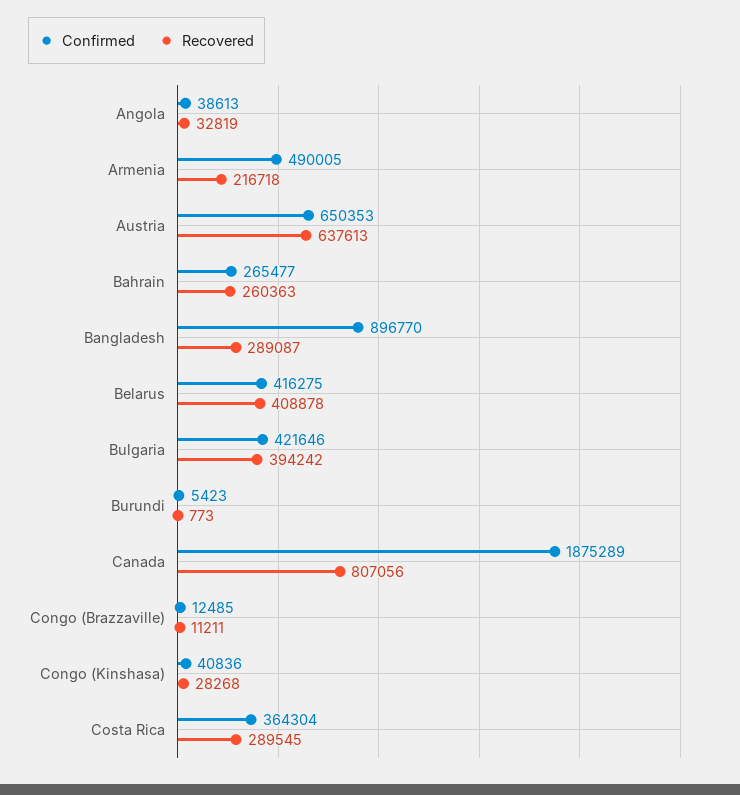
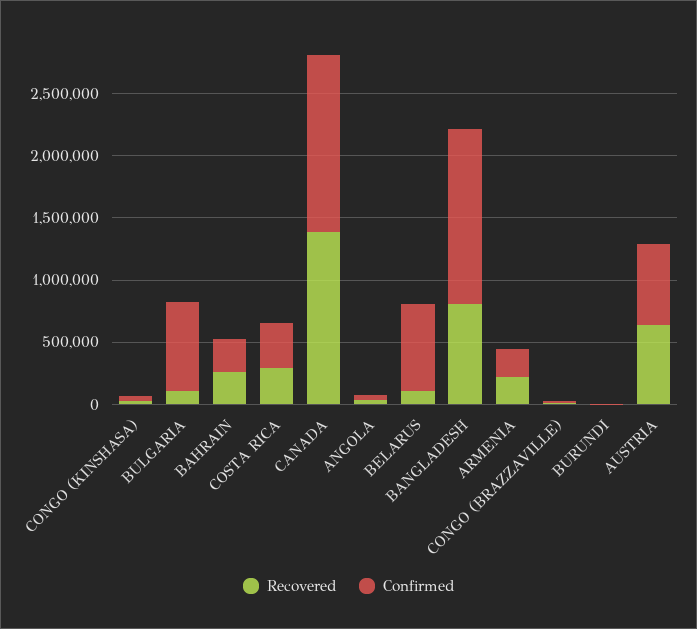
  {
    "Confirmed": {
      "Angola": 38613,
-     "Armenia": 490005,
+     "Armenia": 200000,
      "Austria": 650353,
      "Bahrain": 265477,
-     "Bangladesh": 896770,
+     "Bangladesh": 1400000,
-     "Belarus": 416275,
+     "Belarus": 700000,
-     "Bulgaria": 421646,
+     "Bulgaria": 700000,
      "Burundi": 5423,
-     "Canada": 1875289,
+     "Canada": 1400000,
      "Congo (Brazzaville)": 12485,
      "Congo (Kinshasa)": 40836,
      "Costa Rica": 364304
    },
    "Recovered": {
      "Angola": 32819,
      "Armenia": 216718,
      "Austria": 637613,
      "Bahrain": 260363,
-     "Bangladesh": 289087,
+     "Bangladesh": 800000,
-     "Belarus": 408878,
+     "Belarus": 100000,
-     "Bulgaria": 394242,
+     "Bulgaria": 100000,
      "Burundi": 773,
-     "Canada": 807056,
+     "Canada": 1400000,
      "Congo (Brazzaville)": 11211,
      "Congo (Kinshasa)": 28268,
      "Costa Rica": 289545
    }
  }

